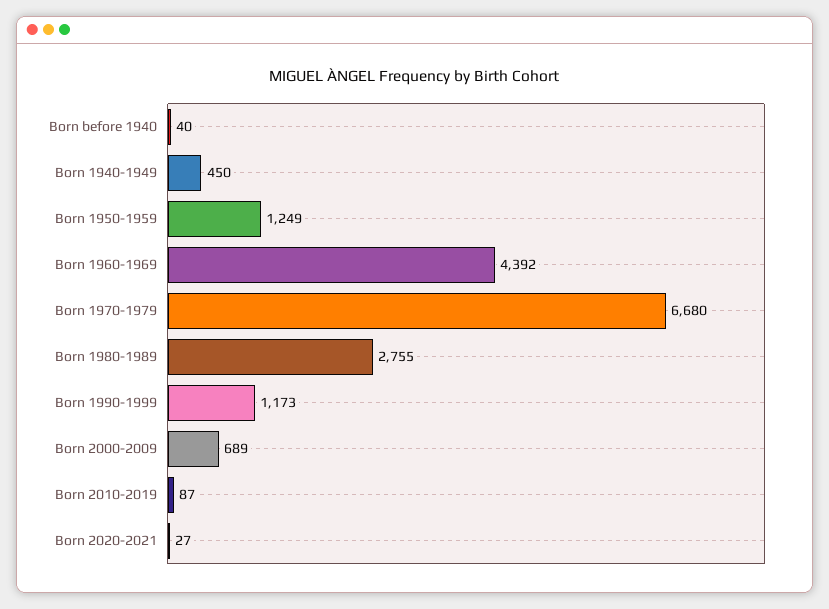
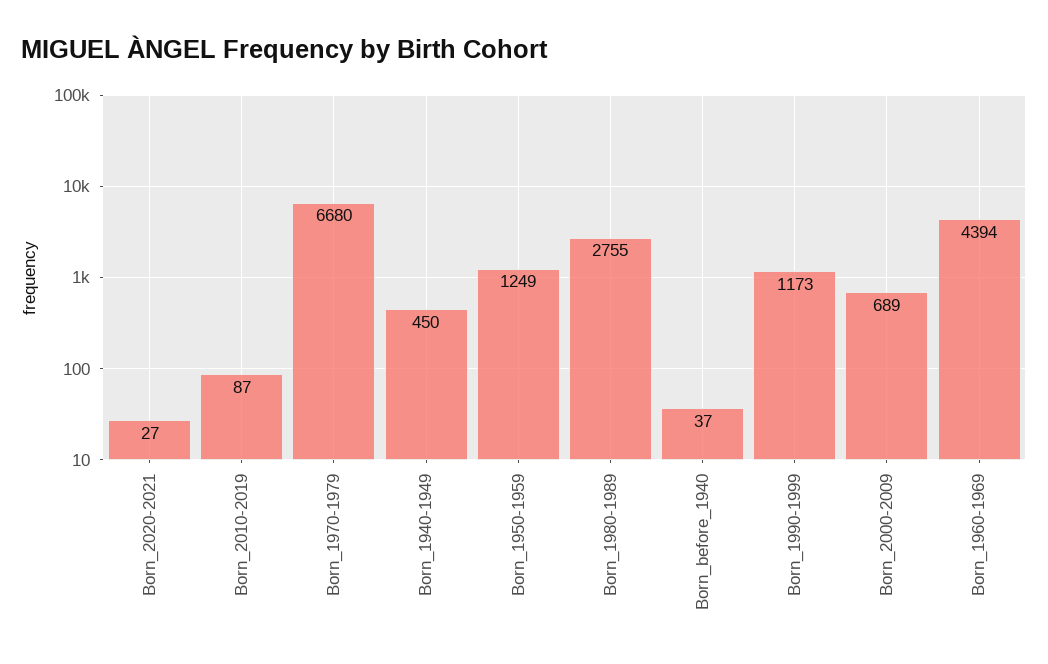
  {
-   "Born before 1940": 40,
+   "Born before 1940": 37,
    "Born 1940-1949": 450,
    "Born 1950-1959": 1249,
-   "Born 1960-1969": 4392,
+   "Born 1960-1969": 4394,
    "Born 1970-1979": 6680,
    "Born 1980-1989": 2755,
    "Born 1990-1999": 1173,
    "Born 2000-2009": 689,
    "Born 2010-2019": 87,
    "Born 2020-2021": 27
  }

